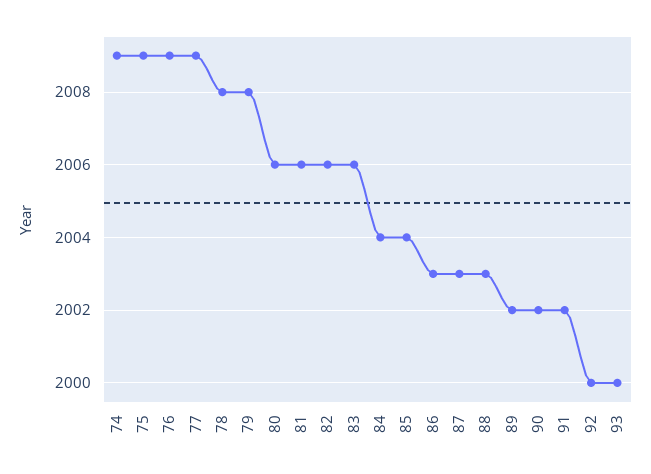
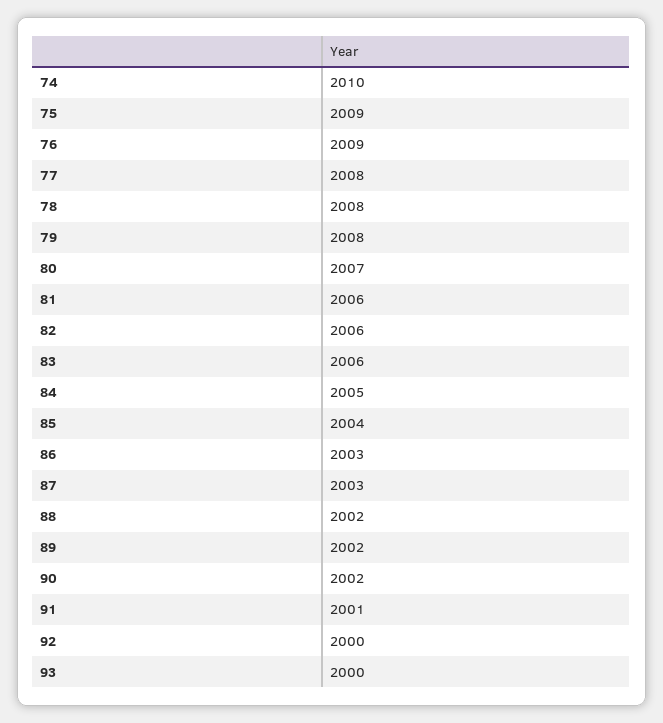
  {
-   "74": 2009,
+   "74": 2010,
    "75": 2009,
    "76": 2009,
-   "77": 2009,
+   "77": 2008,
    "78": 2008,
    "79": 2008,
-   "80": 2006,
+   "80": 2007,
    "81": 2006,
    "82": 2006,
    "83": 2006,
-   "84": 2004,
+   "84": 2005,
    "85": 2004,
    "86": 2003,
    "87": 2003,
-   "88": 2003,
+   "88": 2002,
    "89": 2002,
    "90": 2002,
-   "91": 2002,
+   "91": 2001,
    "92": 2000,
    "93": 2000
  }

